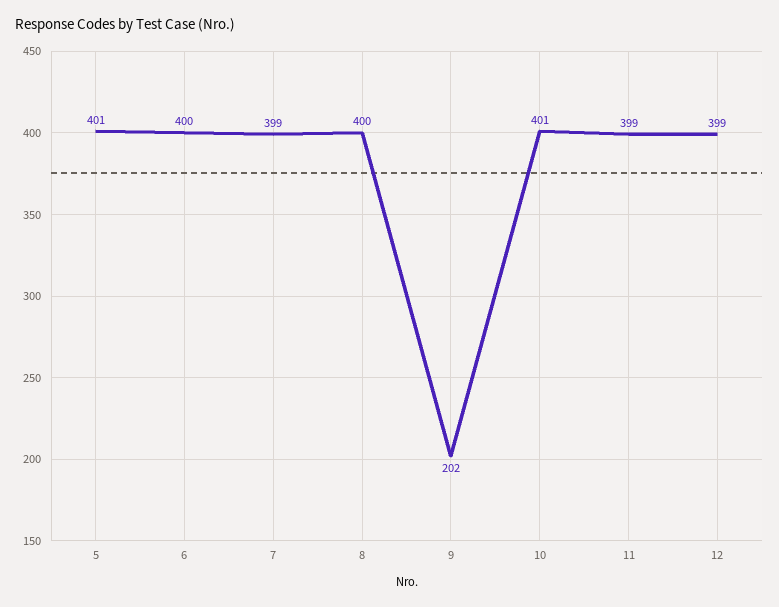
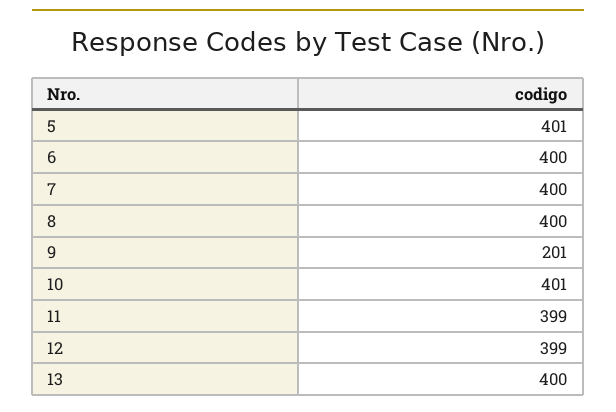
  {
    "5": 401,
    "6": 400,
-   "7": 399,
+   "7": 400,
    "8": 400,
-   "9": 202,
+   "9": 201,
    "10": 401,
    "11": 399,
-   "12": 399
+   "12": 399,
+   "13": 400
  }

